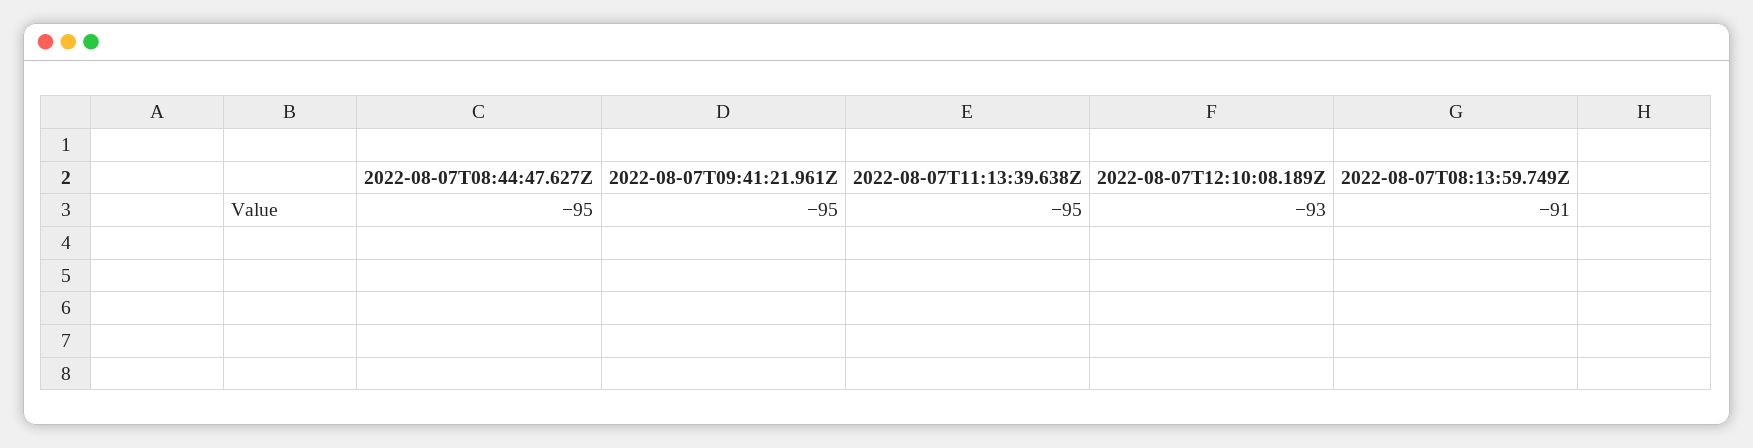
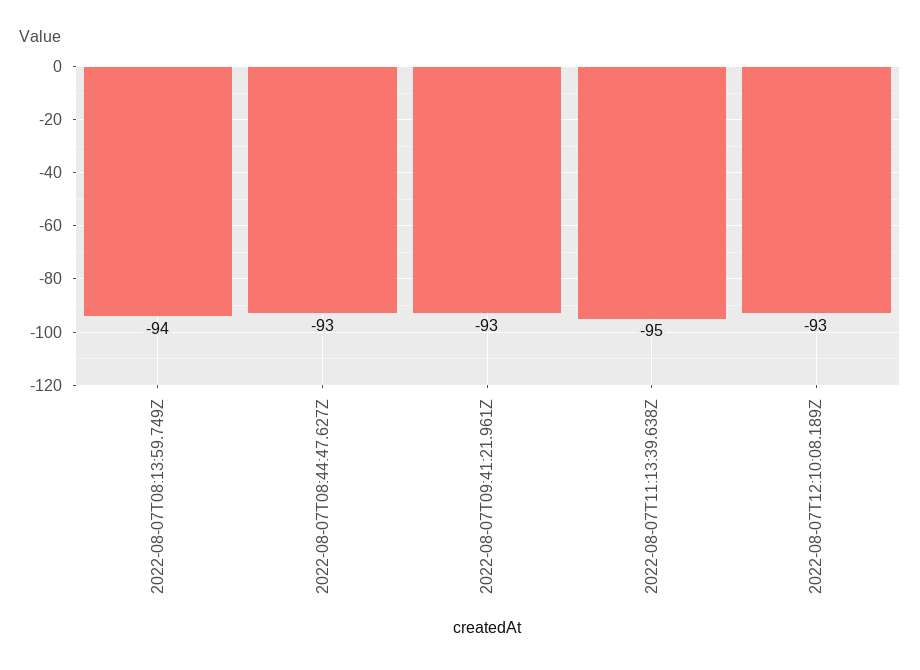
  {
-   "2022-08-07T08:44:47.627Z": -95,
+   "2022-08-07T08:44:47.627Z": -93,
-   "2022-08-07T09:41:21.961Z": -95,
+   "2022-08-07T09:41:21.961Z": -93,
    "2022-08-07T11:13:39.638Z": -95,
    "2022-08-07T12:10:08.189Z": -93,
-   "2022-08-07T08:13:59.749Z": -91
+   "2022-08-07T08:13:59.749Z": -94
  }

